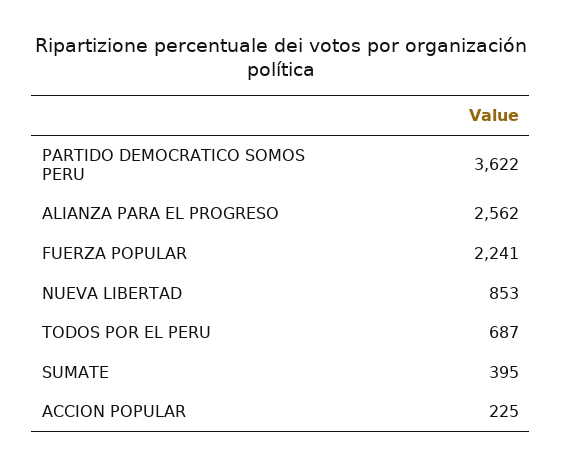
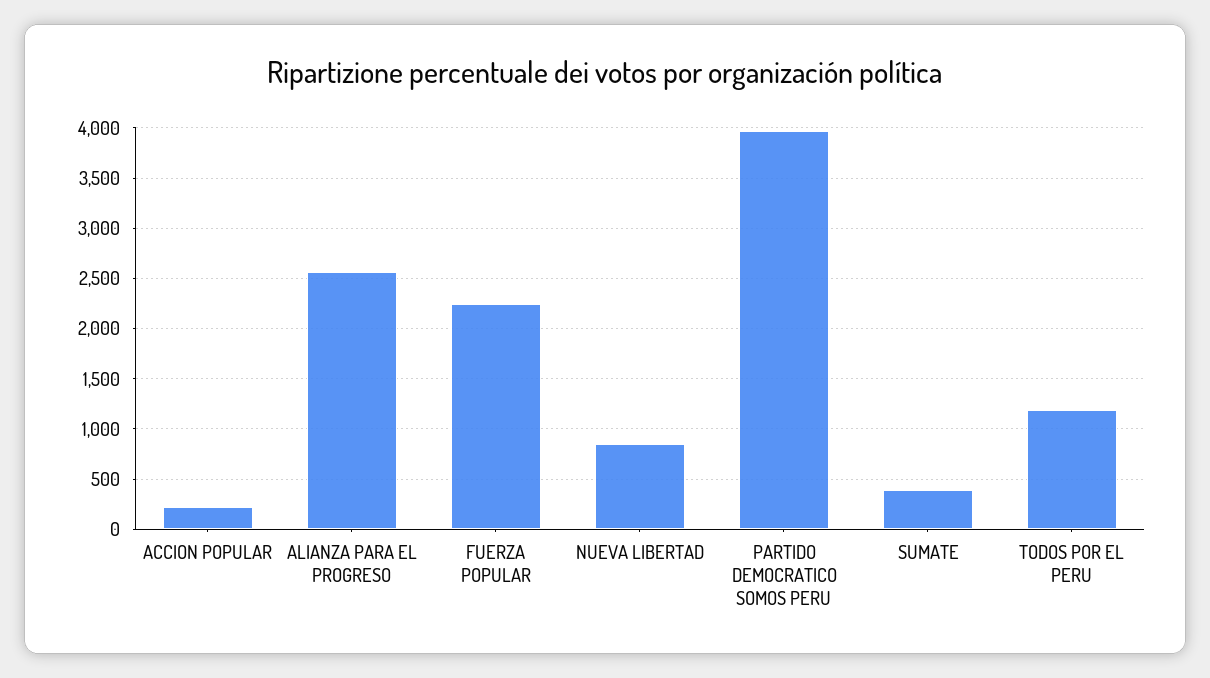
  {
-   "PARTIDO DEMOCRATICO SOMOS PERU": 3622,
+   "PARTIDO DEMOCRATICO SOMOS PERU": 4000,
    "ALIANZA PARA EL PROGRESO": 2562,
    "FUERZA POPULAR": 2241,
    "NUEVA LIBERTAD": 853,
-   "TODOS POR EL PERU": 687,
+   "TODOS POR EL PERU": 1200,
    "SUMATE": 395,
    "ACCION POPULAR": 225
  }

